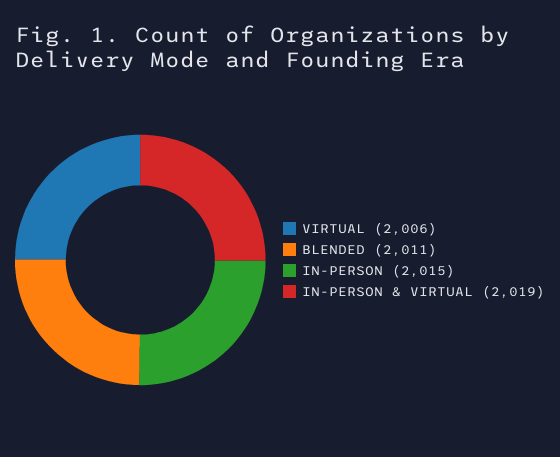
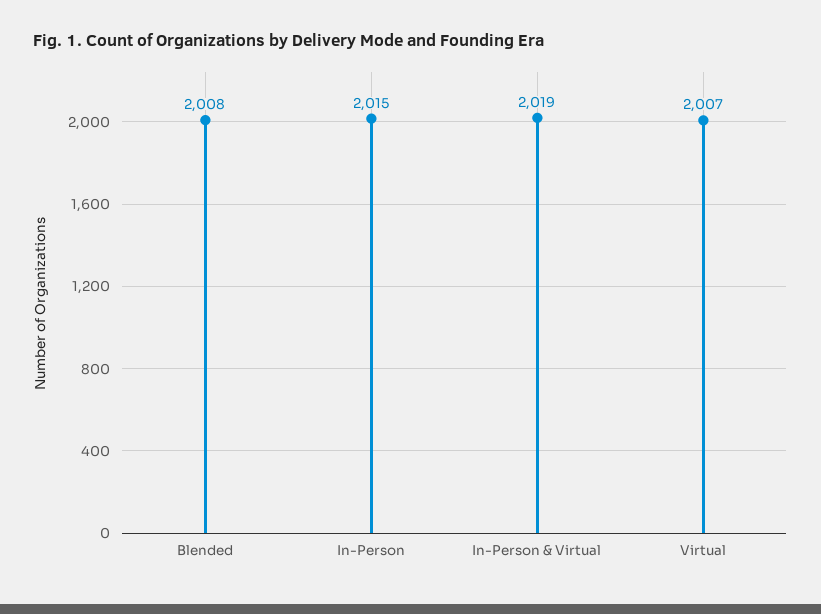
  {
-   "VIRTUAL": 2006,
+   "VIRTUAL": 2007,
-   "BLENDED": 2011,
+   "BLENDED": 2008,
    "IN-PERSON": 2015,
    "IN-PERSON & VIRTUAL": 2019
  }

